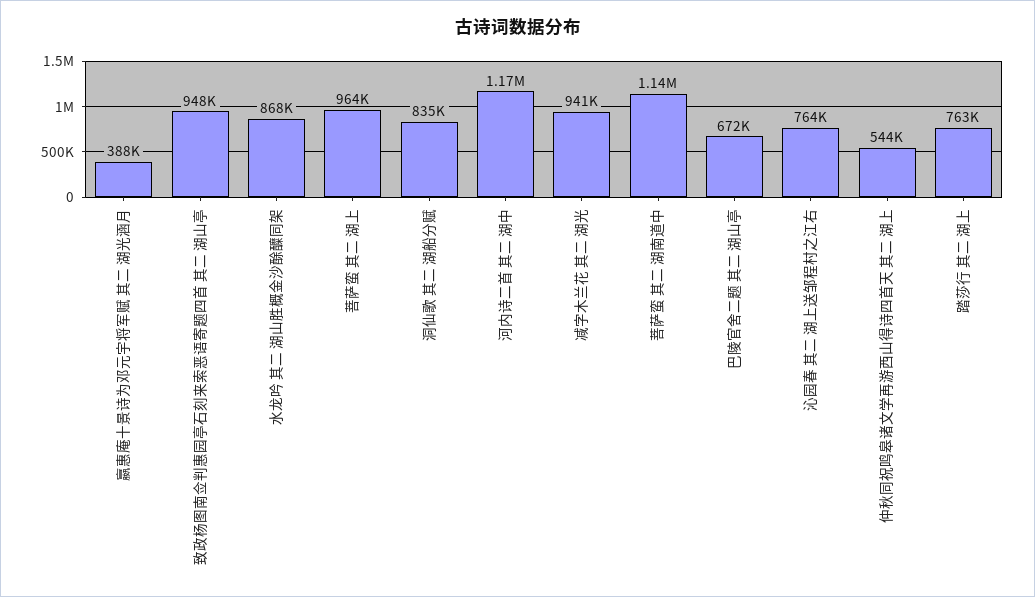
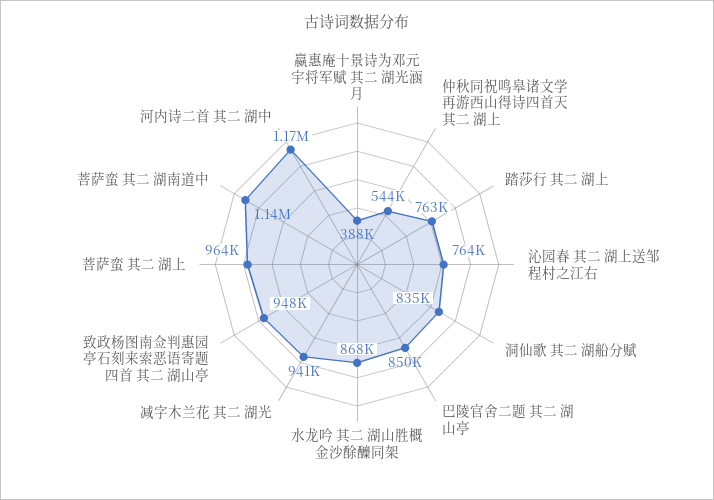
  {
    "嬴惠庵十景诗为邓元宇将军赋 其二 湖光涵月": 388000,
    "致政杨图南佥判惠园亭石刻来索恶语寄题四首 其二 湖山亭": 948000,
    "水龙吟 其二 湖山胜概金沙酴醾同架": 868000,
    "菩萨蛮 其二 湖上": 964000,
    "洞仙歌 其二 湖船分赋": 835000,
    "河内诗二首 其二 湖中": 1170000,
    "减字木兰花 其二 湖光": 941000,
    "菩萨蛮 其二 湖南道中": 1140000,
-   "巴陵官舍二题 其二 湖山亭": 672000,
+   "巴陵官舍二题 其二 湖山亭": 850000,
    "沁园春 其二 湖上送邹程村之江右": 764000,
    "仲秋同祝鸣皋诸文学再游西山得诗四首天 其二 湖上": 544000,
    "踏莎行 其二 湖上": 763000
  }

